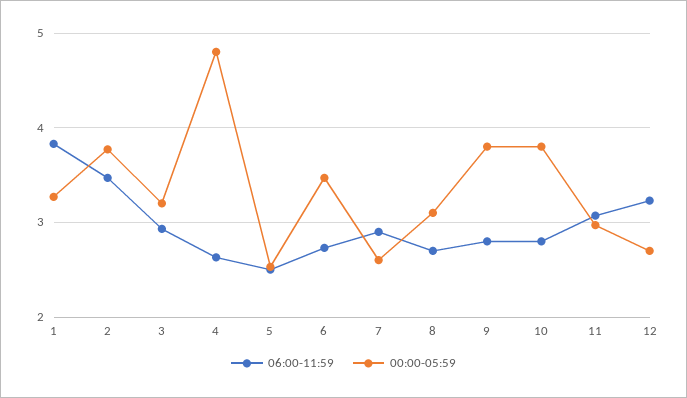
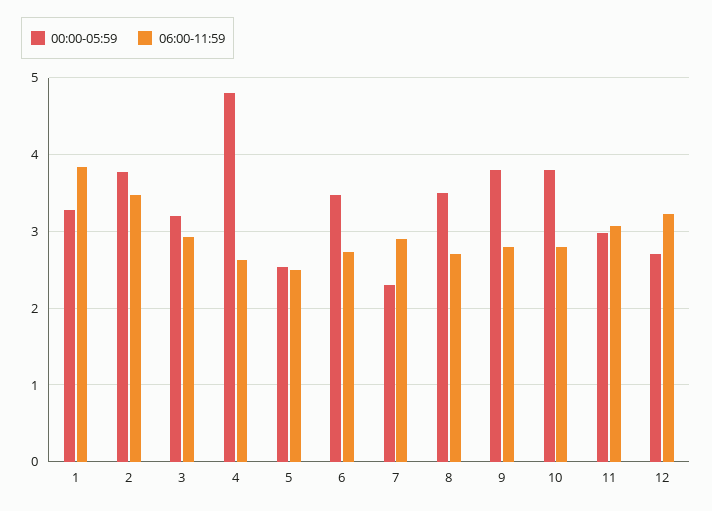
  {
    "06:00-11:59": {
      "1": 3.8,
      "2": 3.5,
      "3": 2.9,
      "4": 2.6,
      "5": 2.5,
      "6": 2.7,
      "7": 2.9,
      "8": 2.7,
      "9": 2.8,
      "10": 2.8,
      "11": 3.1,
      "12": 3.2
    },
    "00:00-05:59": {
      "1": 3.3,
      "2": 3.8,
      "3": 3.2,
      "4": 4.8,
      "5": 2.5,
      "6": 3.5,
-     "7": 2.6,
+     "7": 2.3,
-     "8": 3.1,
+     "8": 3.5,
      "9": 3.8,
      "10": 3.8,
      "11": 3,
      "12": 2.7
    }
  }

